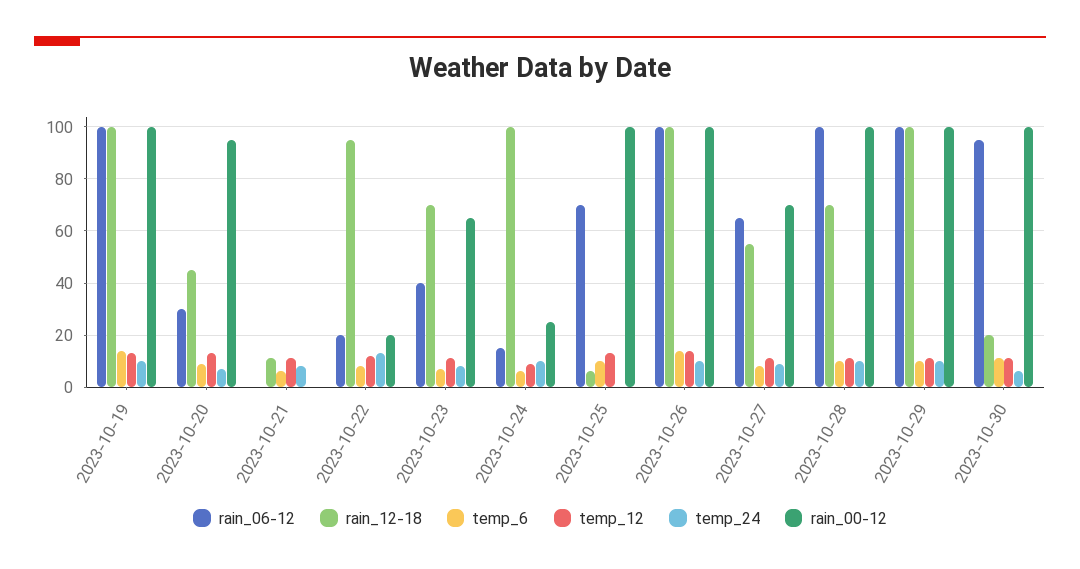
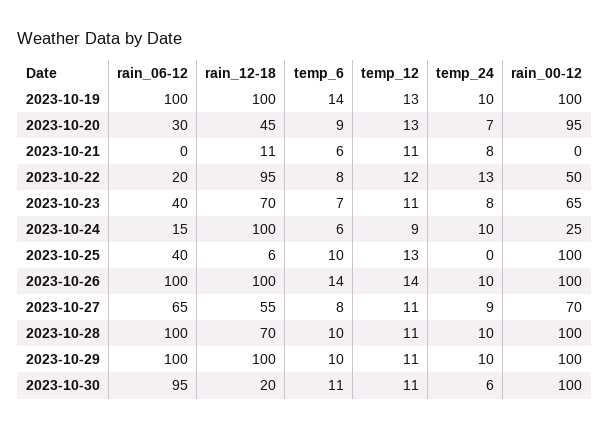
  {
    "rain_06-12": {
      "2023-10-19": 100,
      "2023-10-20": 30,
      "2023-10-21": 0,
      "2023-10-22": 20,
      "2023-10-23": 40,
      "2023-10-24": 15,
-     "2023-10-25": 70,
+     "2023-10-25": 40,
      "2023-10-26": 100,
      "2023-10-27": 65,
      "2023-10-28": 100,
      "2023-10-29": 100,
      "2023-10-30": 95
    },
    "rain_12-18": {
      "2023-10-19": 100,
      "2023-10-20": 45,
      "2023-10-21": 11,
      "2023-10-22": 95,
      "2023-10-23": 70,
      "2023-10-24": 100,
      "2023-10-25": 6,
      "2023-10-26": 100,
      "2023-10-27": 55,
      "2023-10-28": 70,
      "2023-10-29": 100,
      "2023-10-30": 20
    },
    "temp_6": {
      "2023-10-19": 14,
      "2023-10-20": 9,
      "2023-10-21": 6,
      "2023-10-22": 8,
      "2023-10-23": 7,
      "2023-10-24": 6,
      "2023-10-25": 10,
      "2023-10-26": 14,
      "2023-10-27": 8,
      "2023-10-28": 10,
      "2023-10-29": 10,
      "2023-10-30": 11
    },
    "temp_12": {
      "2023-10-19": 13,
      "2023-10-20": 13,
      "2023-10-21": 11,
      "2023-10-22": 12,
      "2023-10-23": 11,
      "2023-10-24": 9,
      "2023-10-25": 13,
      "2023-10-26": 14,
      "2023-10-27": 11,
      "2023-10-28": 11,
      "2023-10-29": 11,
      "2023-10-30": 11
    },
    "temp_24": {
      "2023-10-19": 10,
      "2023-10-20": 7,
      "2023-10-21": 8,
      "2023-10-22": 13,
      "2023-10-23": 8,
      "2023-10-24": 10,
      "2023-10-25": 0,
      "2023-10-26": 10,
      "2023-10-27": 9,
      "2023-10-28": 10,
      "2023-10-29": 10,
      "2023-10-30": 6
    },
    "rain_00-12": {
      "2023-10-19": 100,
      "2023-10-20": 95,
      "2023-10-21": 0,
-     "2023-10-22": 20,
+     "2023-10-22": 50,
      "2023-10-23": 65,
      "2023-10-24": 25,
      "2023-10-25": 100,
      "2023-10-26": 100,
      "2023-10-27": 70,
      "2023-10-28": 100,
      "2023-10-29": 100,
      "2023-10-30": 100
    }
  }

